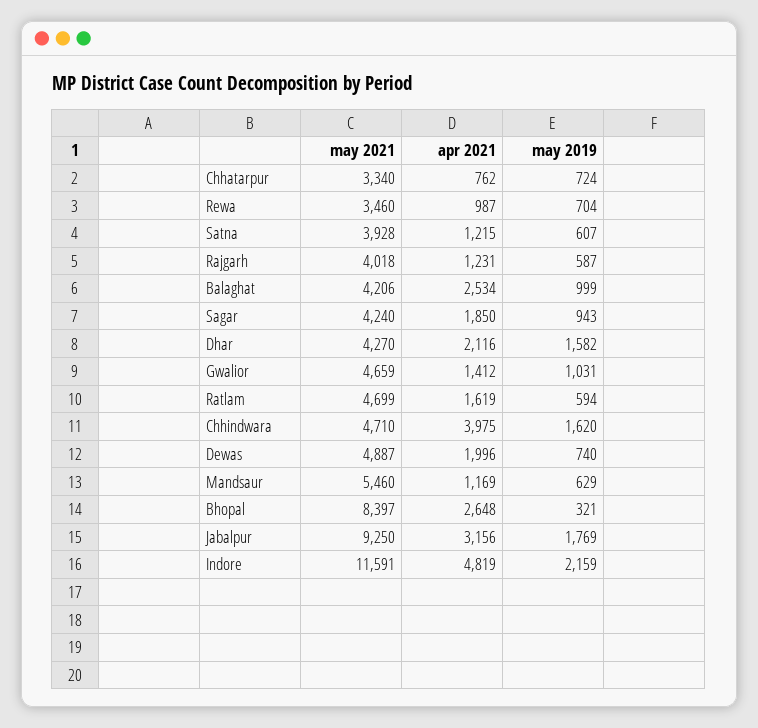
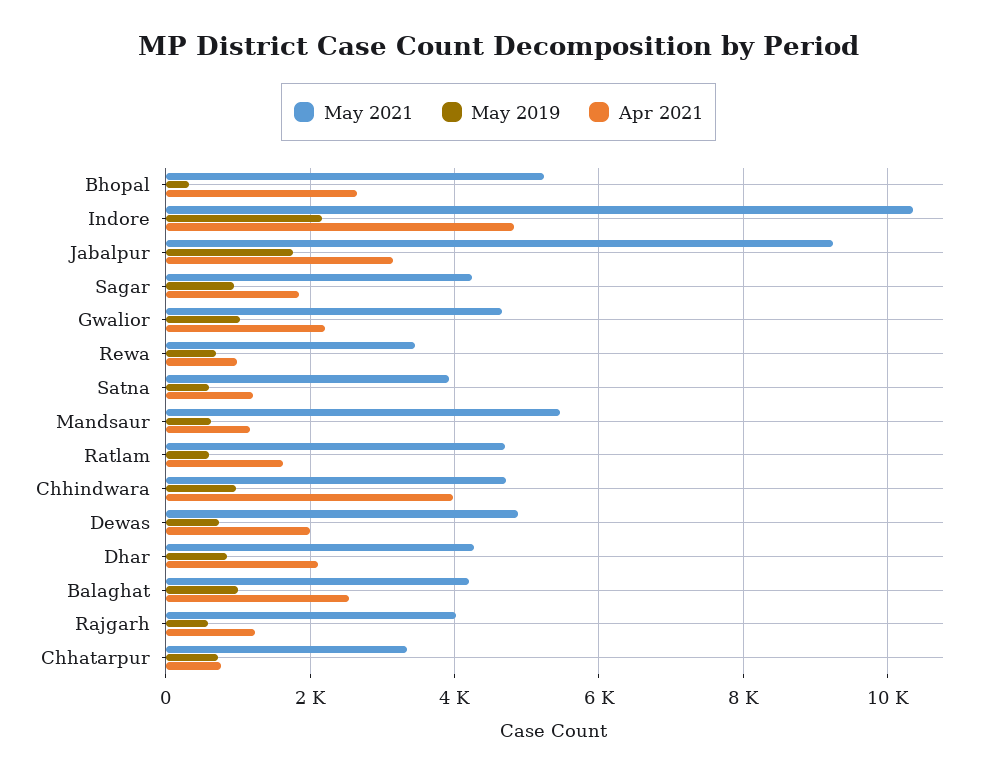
  {
    "may 2021": {
      "Chhatarpur": 3340,
      "Rewa": 3460,
      "Satna": 3928,
      "Rajgarh": 4018,
      "Balaghat": 4206,
      "Sagar": 4240,
      "Dhar": 4270,
      "Gwalior": 4659,
      "Ratlam": 4699,
      "Chhindwara": 4710,
      "Dewas": 4887,
      "Mandsaur": 5460,
-     "Bhopal": 8397,
+     "Bhopal": 5200,
      "Jabalpur": 9250,
-     "Indore": 11591
+     "Indore": 10400
    },
    "apr 2021": {
      "Chhatarpur": 762,
      "Rewa": 987,
      "Satna": 1215,
      "Rajgarh": 1231,
      "Balaghat": 2534,
      "Sagar": 1850,
      "Dhar": 2116,
-     "Gwalior": 1412,
+     "Gwalior": 2200,
      "Ratlam": 1619,
      "Chhindwara": 3975,
      "Dewas": 1996,
      "Mandsaur": 1169,
      "Bhopal": 2648,
      "Jabalpur": 3156,
      "Indore": 4819
    },
    "may 2019": {
      "Chhatarpur": 724,
      "Rewa": 704,
      "Satna": 607,
      "Rajgarh": 587,
      "Balaghat": 999,
      "Sagar": 943,
-     "Dhar": 1582,
+     "Dhar": 800,
      "Gwalior": 1031,
      "Ratlam": 594,
-     "Chhindwara": 1620,
+     "Chhindwara": 1000,
      "Dewas": 740,
      "Mandsaur": 629,
      "Bhopal": 321,
      "Jabalpur": 1769,
      "Indore": 2159
    }
  }

